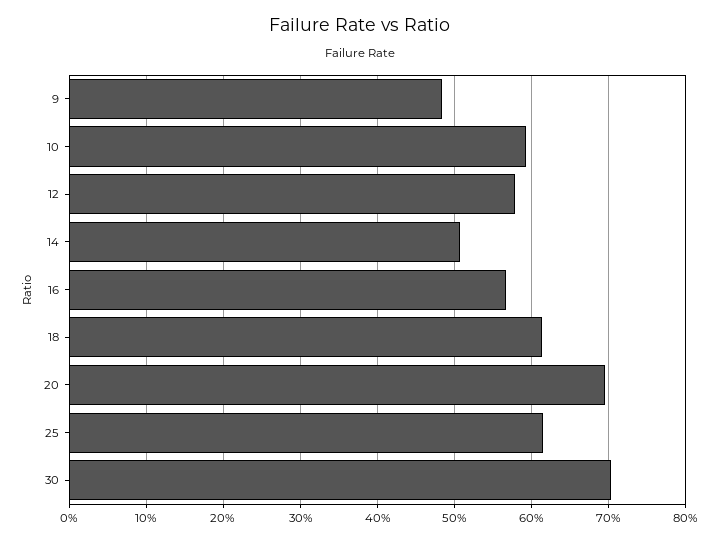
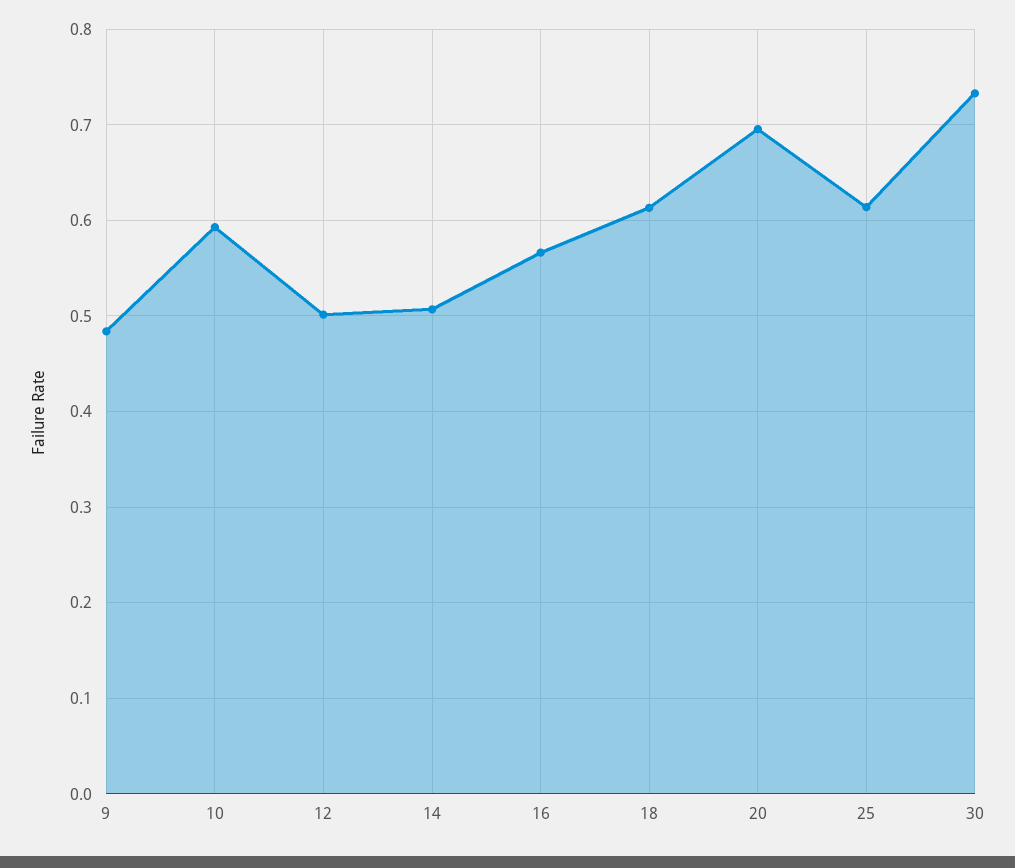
  {
    "9": 0.48,
    "10": 0.59,
-   "12": 0.58,
+   "12": 0.5,
    "14": 0.51,
    "16": 0.57,
    "18": 0.61,
    "20": 0.7,
    "25": 0.61,
-   "30": 0.7
+   "30": 0.73
  }

